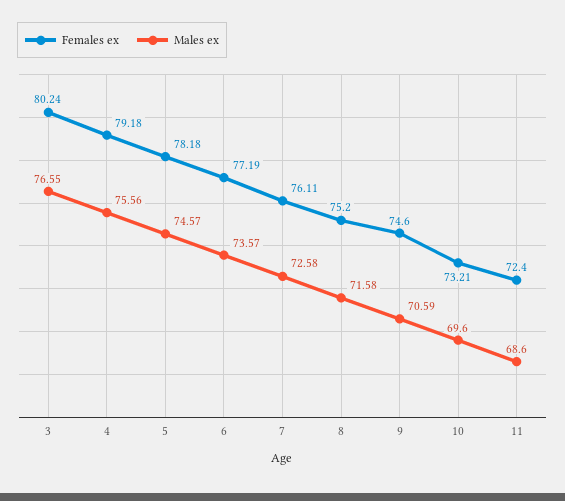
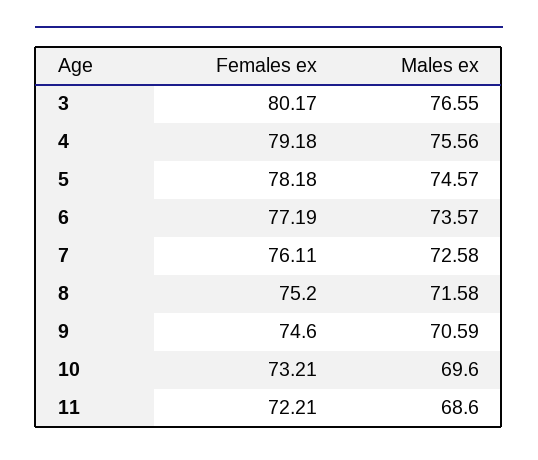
  {
    "Females ex": {
-     "3": 80.24,
+     "3": 80.17,
      "4": 79.18,
      "5": 78.18,
      "6": 77.19,
      "7": 76.11,
      "8": 75.2,
      "9": 74.6,
      "10": 73.21,
-     "11": 72.4
+     "11": 72.21
    },
    "Males ex": {
      "3": 76.55,
      "4": 75.56,
      "5": 74.57,
      "6": 73.57,
      "7": 72.58,
      "8": 71.58,
      "9": 70.59,
      "10": 69.6,
      "11": 68.6
    }
  }

